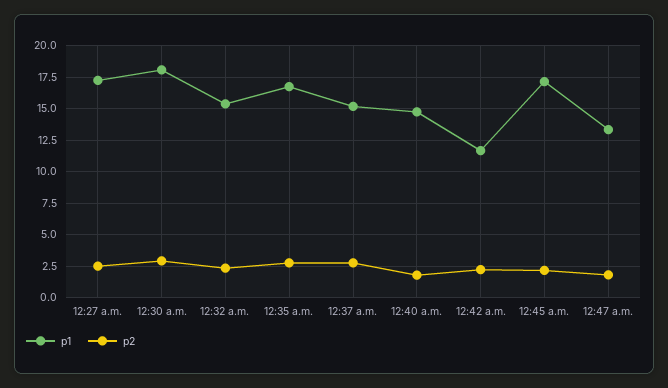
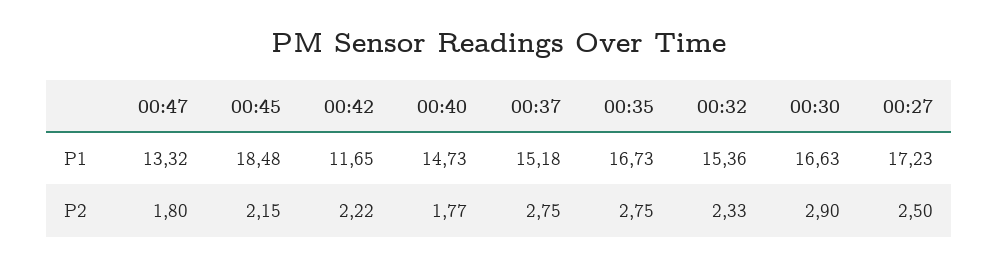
  {
    "p1": {
      "12:27 a.m.": 17.23,
-     "12:30 a.m.": 18,
+     "12:30 a.m.": 16.63,
      "12:32 a.m.": 15.36,
      "12:35 a.m.": 16.73,
      "12:37 a.m.": 15.18,
      "12:40 a.m.": 14.73,
      "12:42 a.m.": 11.65,
-     "12:45 a.m.": 17,
+     "12:45 a.m.": 18.48,
      "12:47 a.m.": 13.32
    },
    "p2": {
      "12:27 a.m.": 2.5,
      "12:30 a.m.": 2.9,
      "12:32 a.m.": 2.33,
      "12:35 a.m.": 2.75,
      "12:37 a.m.": 2.75,
      "12:40 a.m.": 1.77,
      "12:42 a.m.": 2.22,
      "12:45 a.m.": 2.15,
      "12:47 a.m.": 1.8
    }
  }

